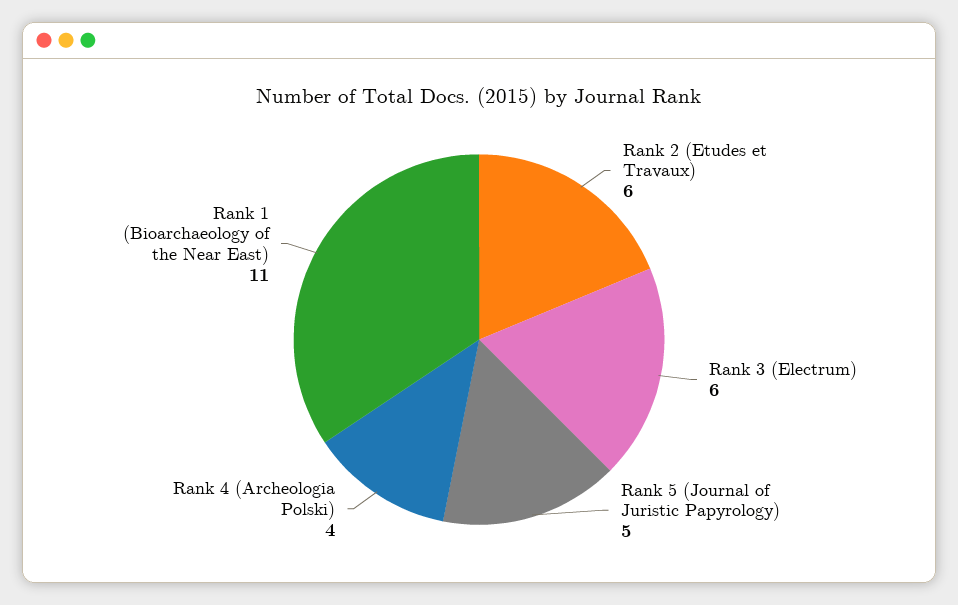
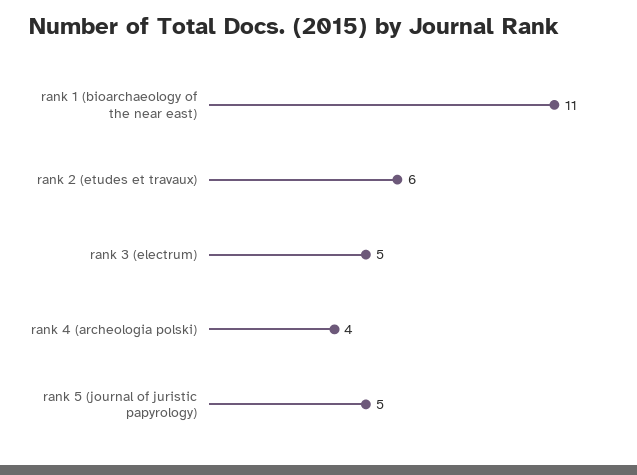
  {
    "Rank 2 (Etudes et Travaux)": 6,
-   "Rank 3 (Electrum)": 6,
+   "Rank 3 (Electrum)": 5,
    "Rank 5 (Journal of Juristic Papyrology)": 5,
    "Rank 4 (Archeologia Polski)": 4,
    "Rank 1 (Bioarchaeology of the Near East)": 11
  }

